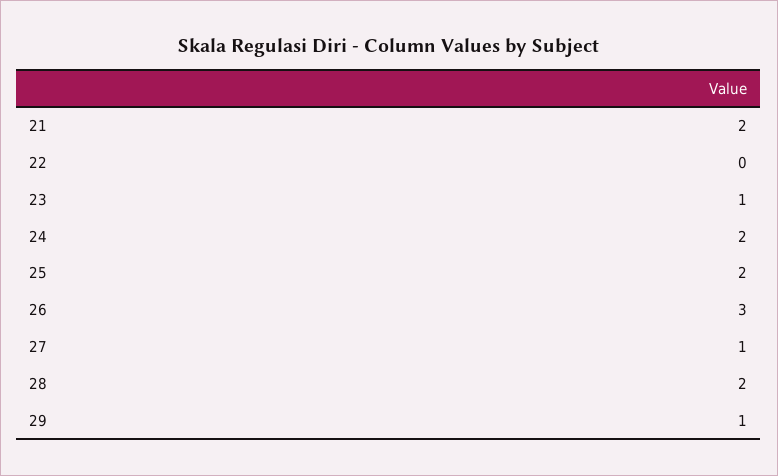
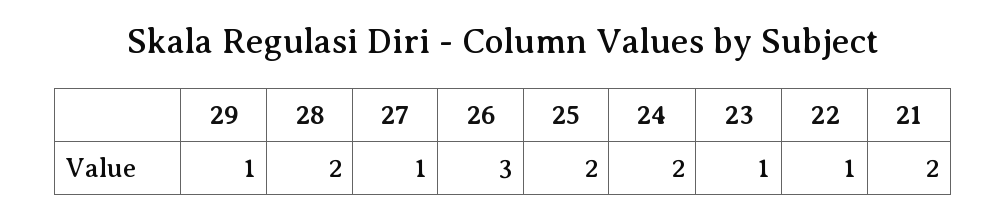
  {
    "21": 2,
-   "22": 0,
+   "22": 1,
    "23": 1,
    "24": 2,
    "25": 2,
    "26": 3,
    "27": 1,
    "28": 2,
    "29": 1
  }

